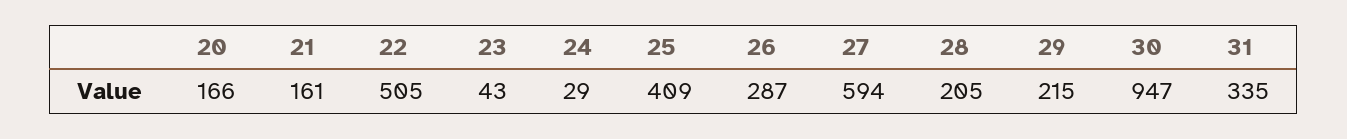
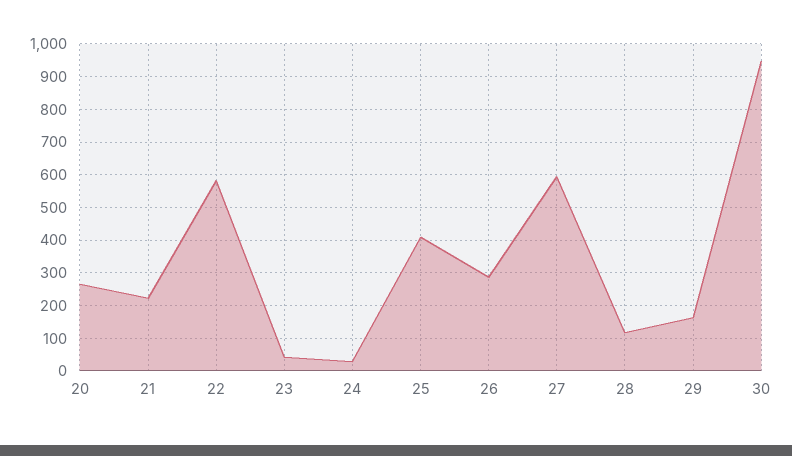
  {
-   "20": 166,
+   "20": 260,
-   "21": 161,
+   "21": 220,
-   "22": 505,
+   "22": 580,
    "23": 43,
    "24": 29,
    "25": 409,
    "26": 287,
    "27": 594,
-   "28": 205,
+   "28": 120,
-   "29": 215,
+   "29": 160,
-   "30": 947,
+   "30": 947
-   "31": 335
  }

